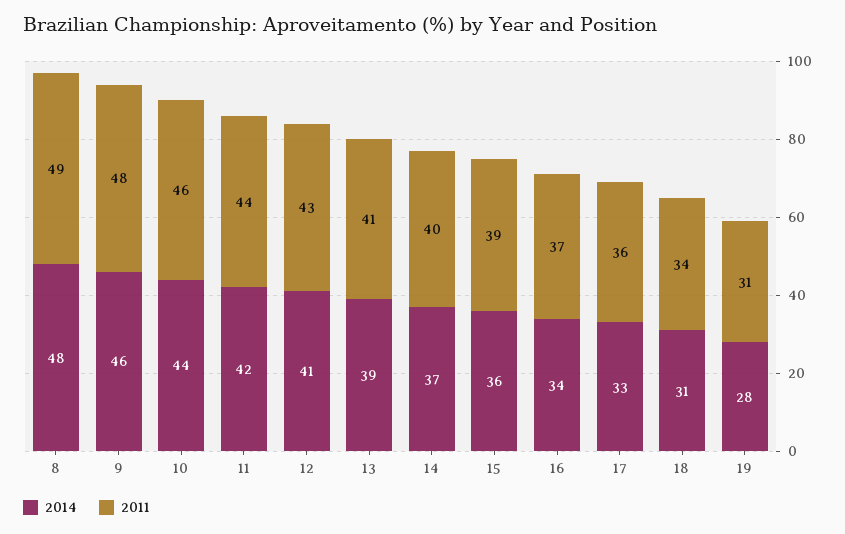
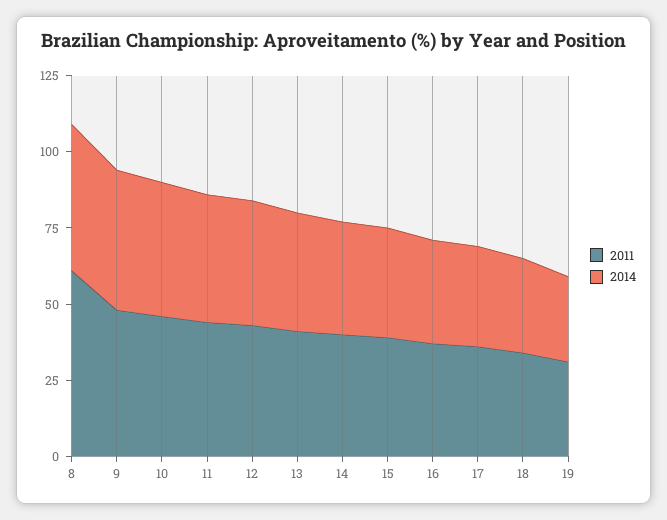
  {
    "2014": {
      "8": 48,
      "9": 46,
      "10": 44,
      "11": 42,
      "12": 41,
      "13": 39,
      "14": 37,
      "15": 36,
      "16": 34,
      "17": 33,
      "18": 31,
      "19": 28
    },
    "2011": {
-     "8": 49,
+     "8": 60,
      "9": 48,
      "10": 46,
      "11": 44,
      "12": 43,
      "13": 41,
      "14": 40,
      "15": 39,
      "16": 37,
      "17": 36,
      "18": 34,
      "19": 31
    }
  }

